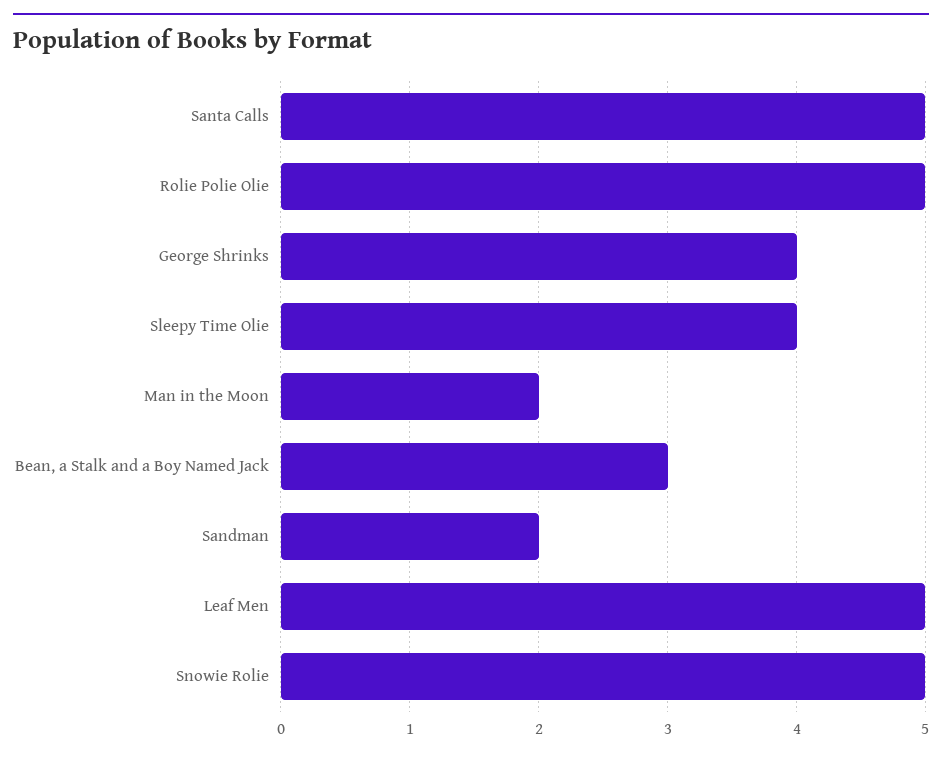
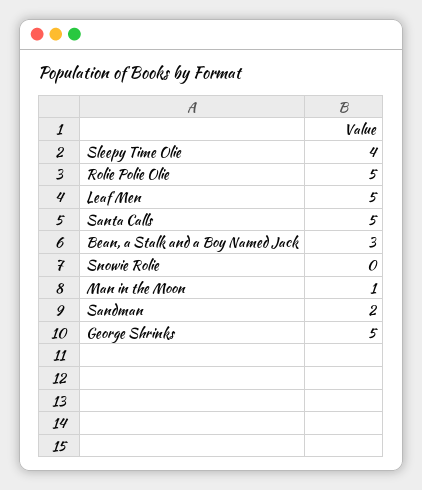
  {
    "Santa Calls": 5,
    "Rolie Polie Olie": 5,
-   "George Shrinks": 4,
+   "George Shrinks": 5,
    "Sleepy Time Olie": 4,
-   "Man in the Moon": 2,
+   "Man in the Moon": 1,
    "Bean, a Stalk and a Boy Named Jack": 3,
    "Sandman": 2,
    "Leaf Men": 5,
-   "Snowie Rolie": 5
+   "Snowie Rolie": 0
  }

